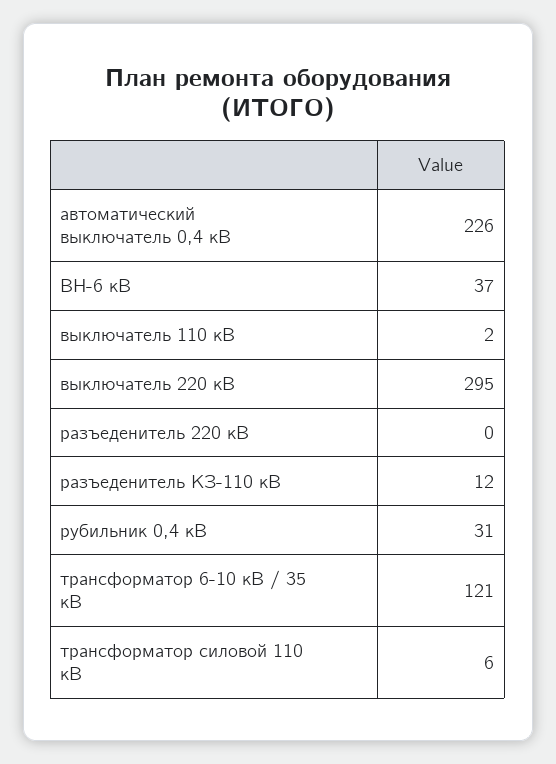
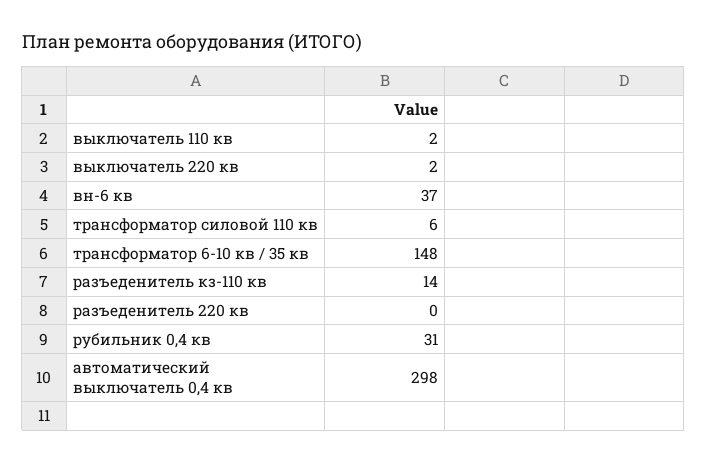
  {
-   "автоматический выключатель 0,4 кВ": 226,
+   "автоматический выключатель 0,4 кВ": 298,
    "ВН-6 кВ": 37,
    "выключатель 110 кВ": 2,
-   "выключатель 220 кВ": 295,
+   "выключатель 220 кВ": 2,
    "разъеденитель 220 кВ": 0,
-   "разъеденитель КЗ-110 кВ": 12,
+   "разъеденитель КЗ-110 кВ": 14,
    "рубильник 0,4 кВ": 31,
-   "трансформатор 6-10 кВ / 35 кВ": 121,
+   "трансформатор 6-10 кВ / 35 кВ": 148,
    "трансформатор силовой 110 кВ": 6
  }

